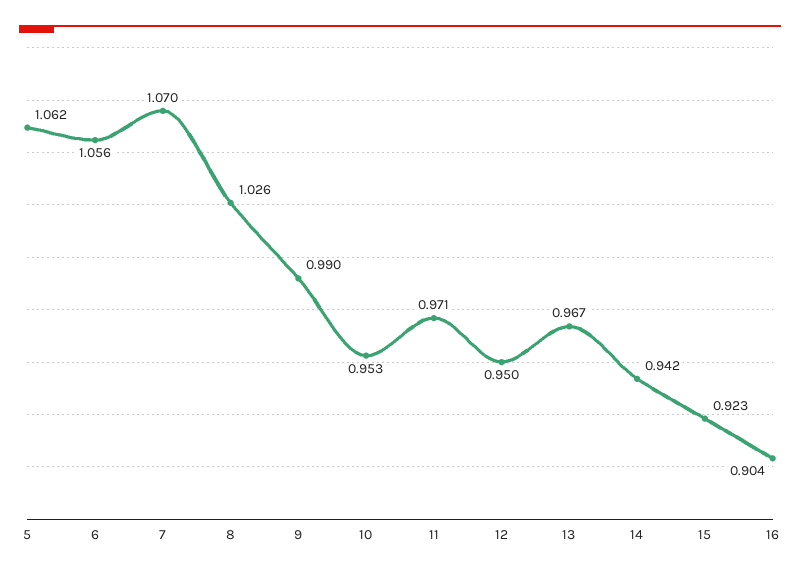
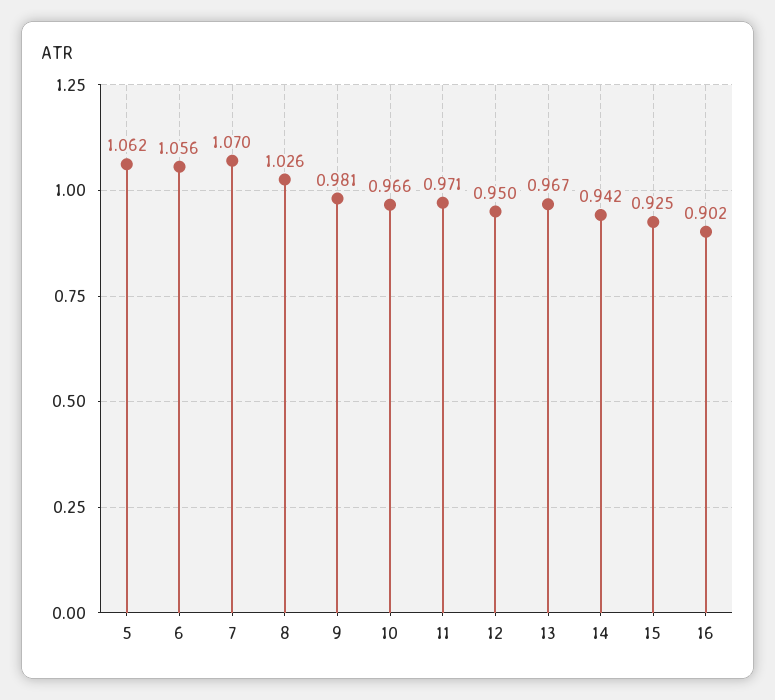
  {
    "5": 1.062,
    "6": 1.056,
    "7": 1.07,
    "8": 1.026,
-   "9": 0.99,
+   "9": 0.981,
-   "10": 0.953,
+   "10": 0.966,
    "11": 0.971,
    "12": 0.95,
    "13": 0.967,
    "14": 0.942,
-   "15": 0.923,
+   "15": 0.925,
-   "16": 0.904
+   "16": 0.902
  }

